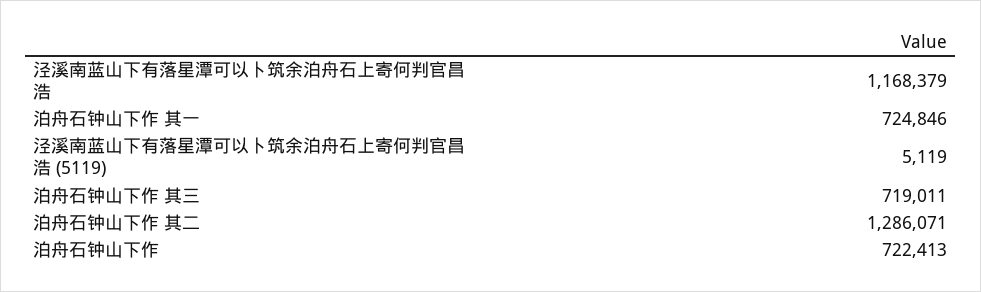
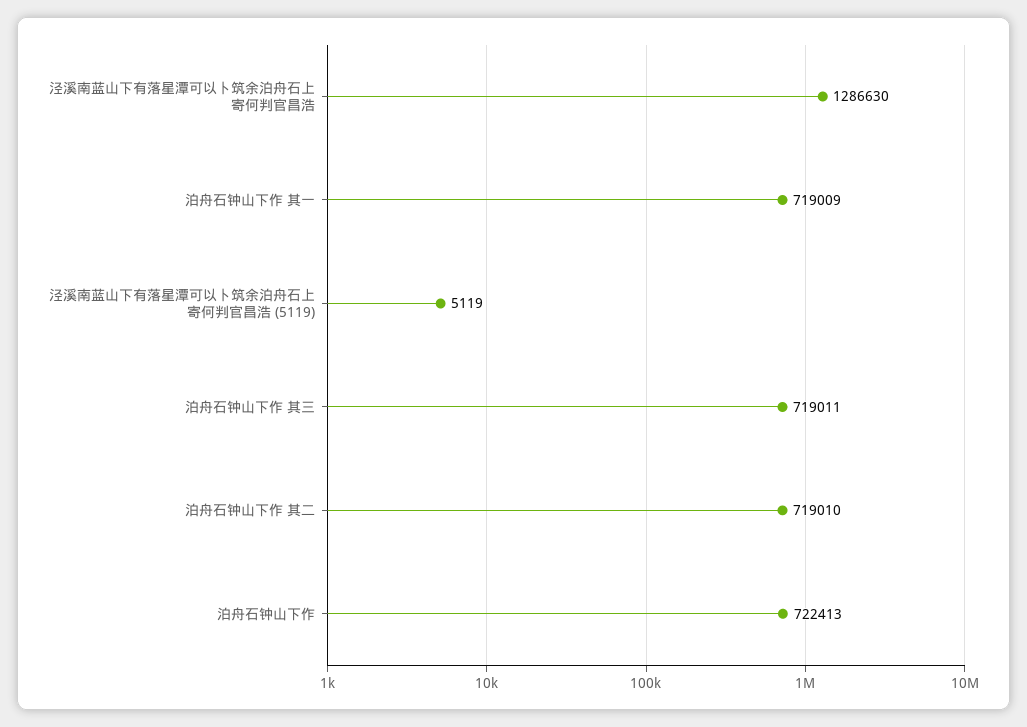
  {
-   "泾溪南蓝山下有落星潭可以卜筑余泊舟石上寄何判官昌浩": 1168379,
+   "泾溪南蓝山下有落星潭可以卜筑余泊舟石上寄何判官昌浩": 1286630,
-   "泊舟石钟山下作 其一": 724846,
+   "泊舟石钟山下作 其一": 719009,
    "泾溪南蓝山下有落星潭可以卜筑余泊舟石上寄何判官昌浩 (5119)": 5119,
    "泊舟石钟山下作 其三": 719011,
-   "泊舟石钟山下作 其二": 1286071,
+   "泊舟石钟山下作 其二": 719010,
    "泊舟石钟山下作": 722413
  }

